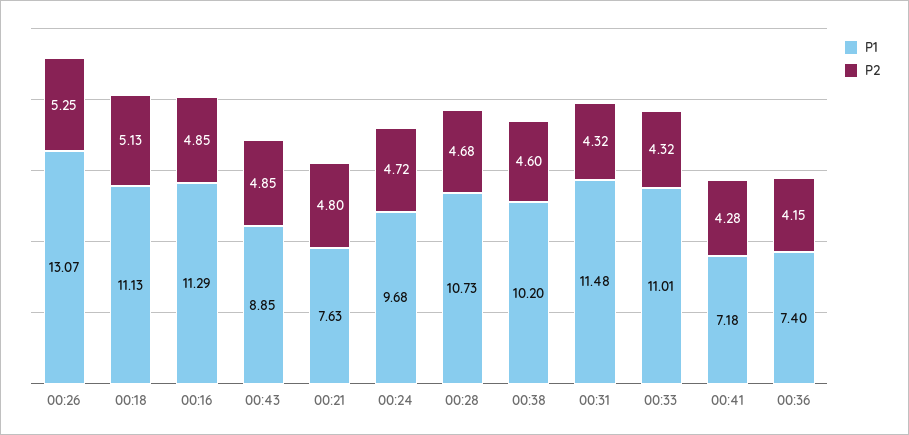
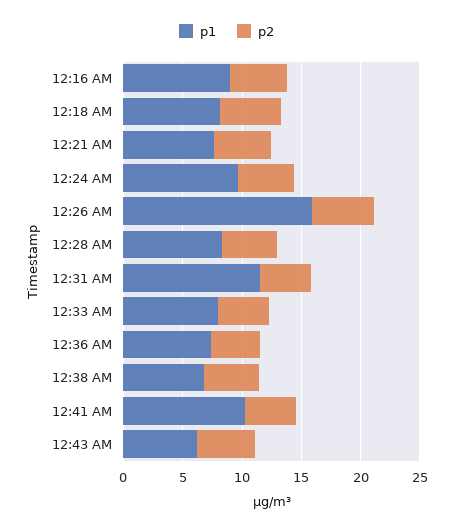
  {
    "P1": {
-     "00:26": 13.07,
+     "00:26": 16,
-     "00:18": 11.13,
+     "00:18": 8,
-     "00:16": 11.29,
+     "00:16": 9,
-     "00:43": 8.85,
+     "00:43": 6,
      "00:21": 7.63,
      "00:24": 9.68,
-     "00:28": 10.73,
+     "00:28": 8,
-     "00:38": 10.2,
+     "00:38": 7,
      "00:31": 11.48,
-     "00:33": 11.01,
+     "00:33": 8,
-     "00:41": 7.18,
+     "00:41": 10,
      "00:36": 7.4
    },
    "P2": {
      "00:26": 5.25,
      "00:18": 5.13,
      "00:16": 4.85,
      "00:43": 4.85,
      "00:21": 4.8,
      "00:24": 4.72,
      "00:28": 4.68,
      "00:38": 4.6,
      "00:31": 4.32,
      "00:33": 4.32,
      "00:41": 4.28,
      "00:36": 4.15
    }
  }

